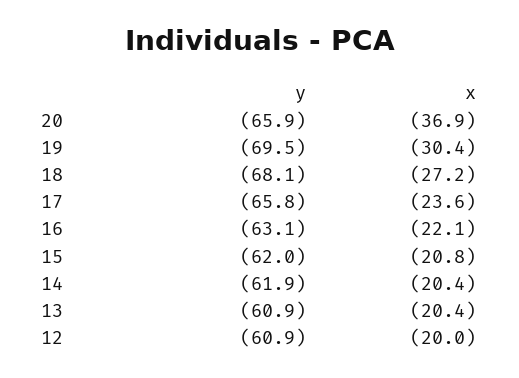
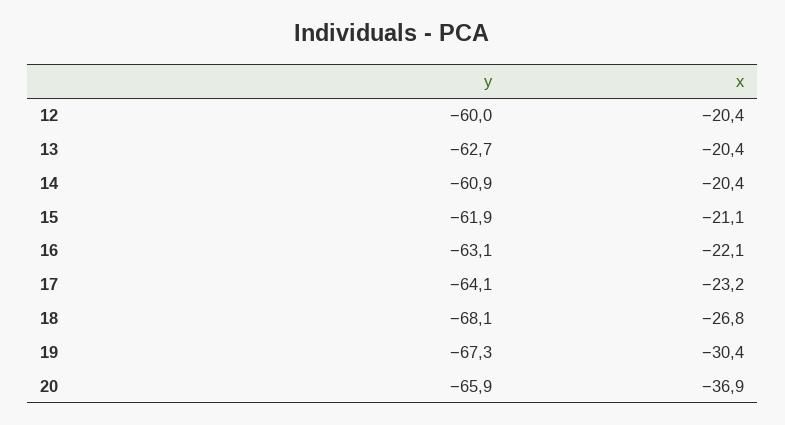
  {
    "y": {
      "20": -65.9,
-     "19": -69.5,
+     "19": -67.3,
      "18": -68.1,
-     "17": -65.8,
+     "17": -64.1,
      "16": -63.1,
-     "15": -62,
+     "15": -61.9,
-     "14": -61.9,
+     "14": -60.9,
-     "13": -60.9,
+     "13": -62.7,
-     "12": -60.9
+     "12": -60
    },
    "x": {
      "20": -36.9,
      "19": -30.4,
-     "18": -27.2,
+     "18": -26.8,
-     "17": -23.6,
+     "17": -23.2,
      "16": -22.1,
-     "15": -20.8,
+     "15": -21.1,
      "14": -20.4,
      "13": -20.4,
-     "12": -20
+     "12": -20.4
    }
  }

